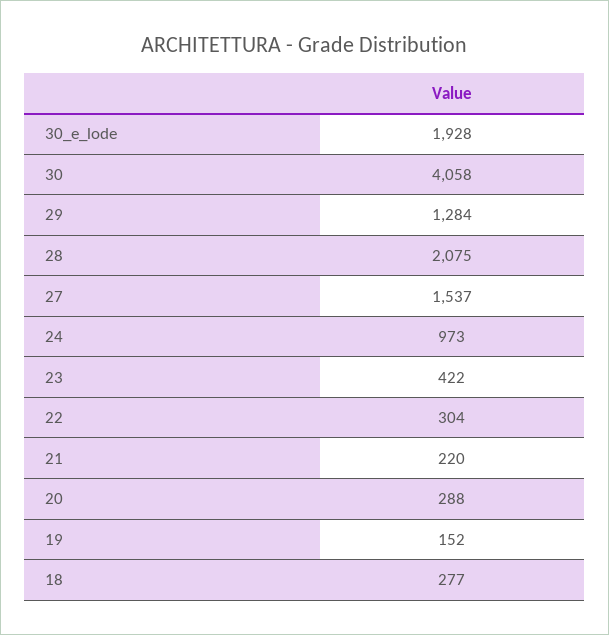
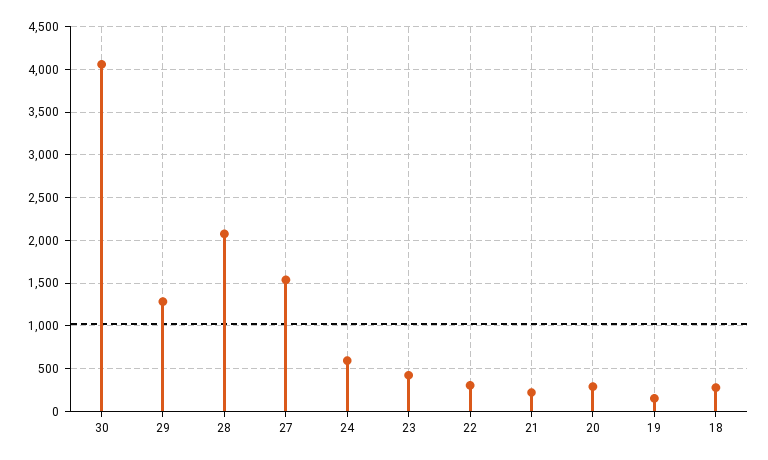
  {
-   "30_e_lode": 1928,
    "30": 4058,
    "29": 1284,
    "28": 2075,
    "27": 1537,
-   "24": 973,
+   "24": 600,
    "23": 422,
    "22": 304,
    "21": 220,
    "20": 288,
    "19": 152,
    "18": 277
  }

